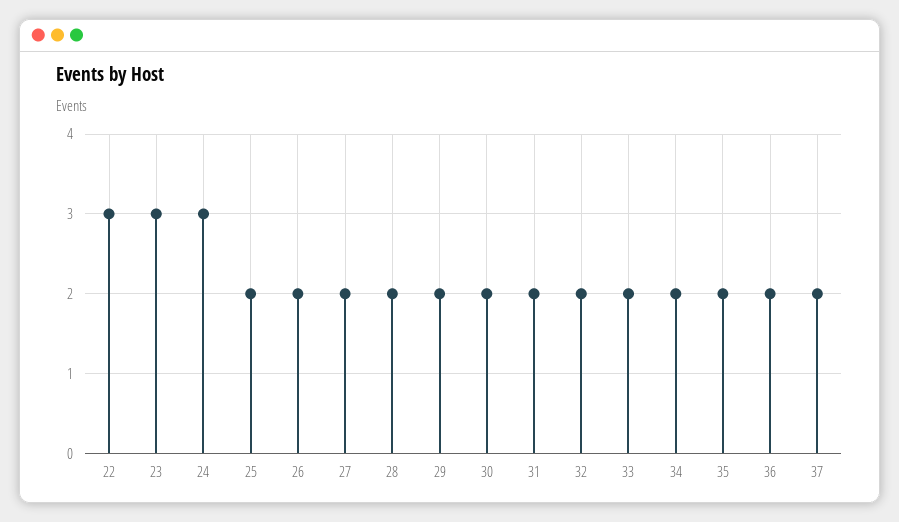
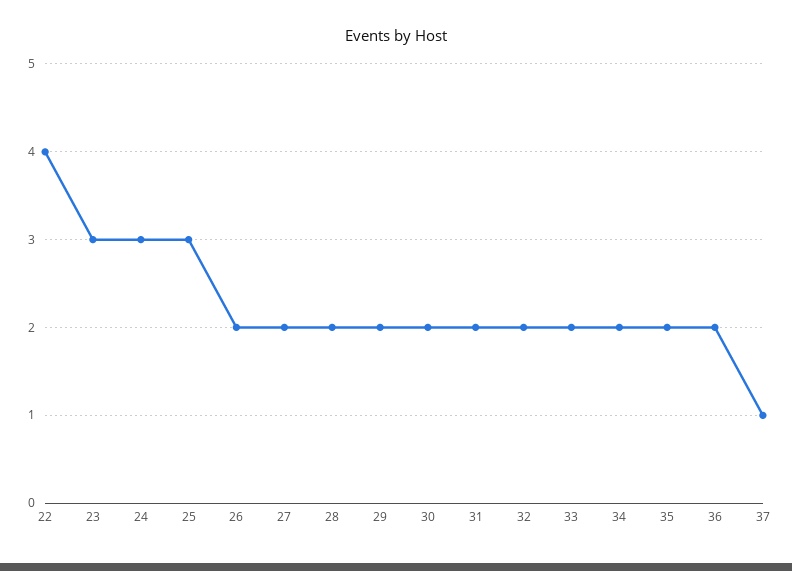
  {
-   "22": 3,
+   "22": 4,
    "23": 3,
    "24": 3,
-   "25": 2,
+   "25": 3,
    "26": 2,
    "27": 2,
    "28": 2,
    "29": 2,
    "30": 2,
    "31": 2,
    "32": 2,
    "33": 2,
    "34": 2,
    "35": 2,
    "36": 2,
-   "37": 2
+   "37": 1
  }

